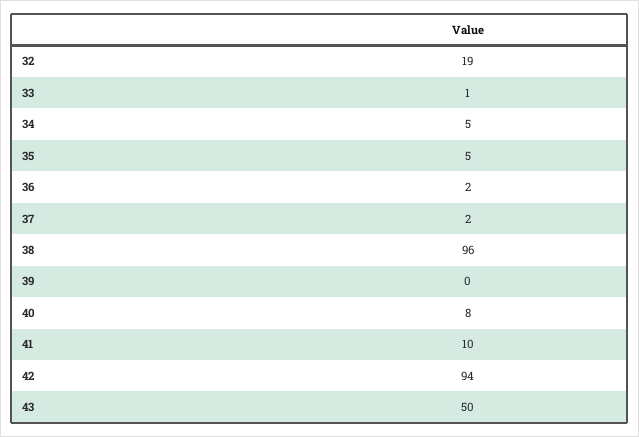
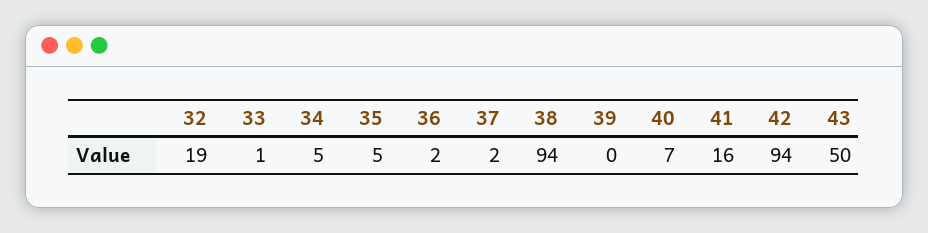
  {
    "32": 19,
    "33": 1,
    "34": 5,
    "35": 5,
    "36": 2,
    "37": 2,
-   "38": 96,
+   "38": 94,
    "39": 0,
-   "40": 8,
+   "40": 7,
-   "41": 10,
+   "41": 16,
    "42": 94,
    "43": 50
  }

